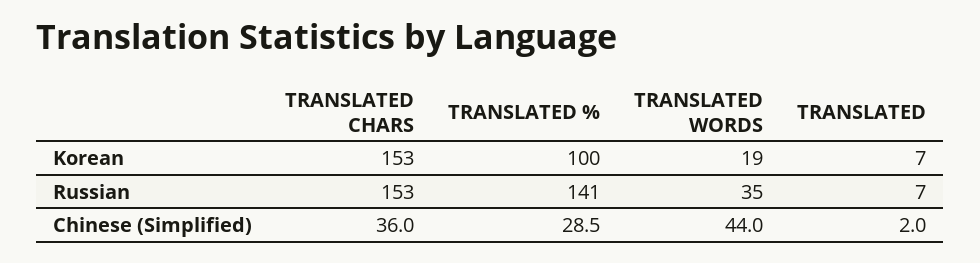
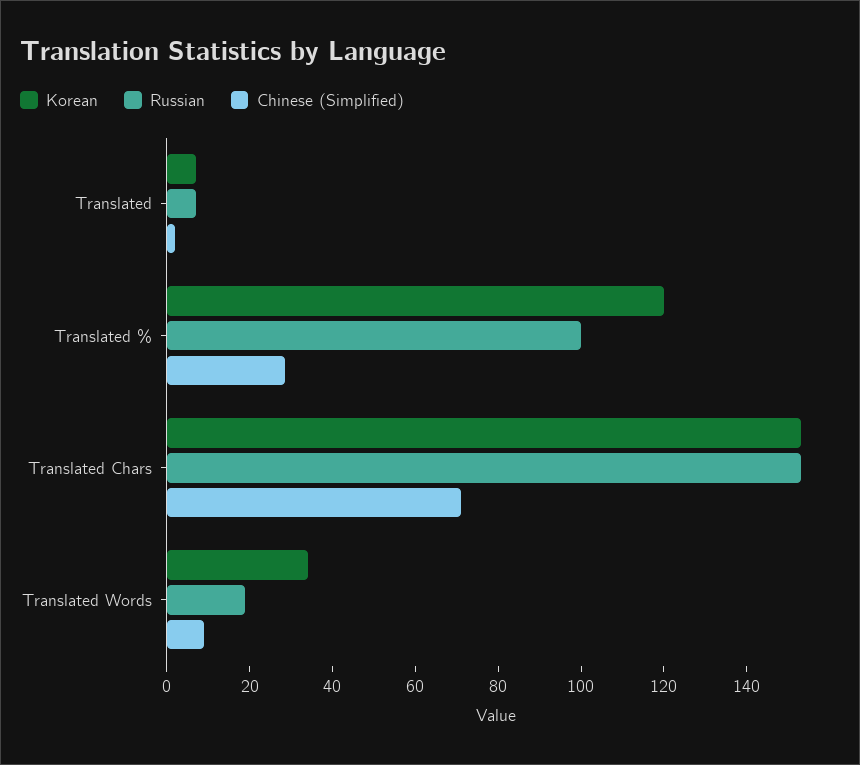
  {
    "Korean": {
      "TRANSLATED CHARS": 153,
-     "TRANSLATED %": 100,
+     "TRANSLATED %": 120,
-     "TRANSLATED WORDS": 19,
+     "TRANSLATED WORDS": 35,
      "TRANSLATED": 7
    },
    "Russian": {
      "TRANSLATED CHARS": 153,
-     "TRANSLATED %": 141,
+     "TRANSLATED %": 100,
-     "TRANSLATED WORDS": 35,
+     "TRANSLATED WORDS": 20,
      "TRANSLATED": 7
    },
    "Chinese (Simplified)": {
-     "TRANSLATED CHARS": 36,
+     "TRANSLATED CHARS": 70,
      "TRANSLATED %": 28.5,
-     "TRANSLATED WORDS": 44,
+     "TRANSLATED WORDS": 10,
      "TRANSLATED": 2
    }
  }

